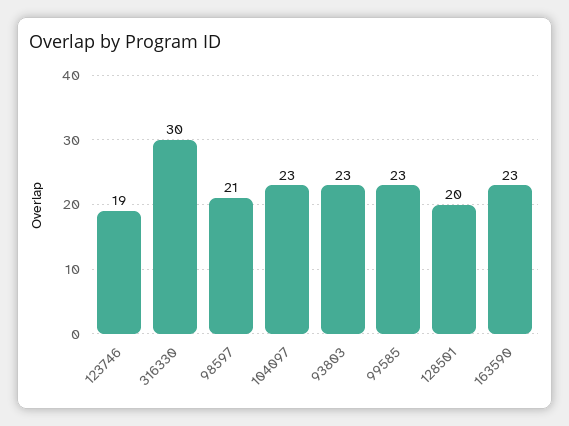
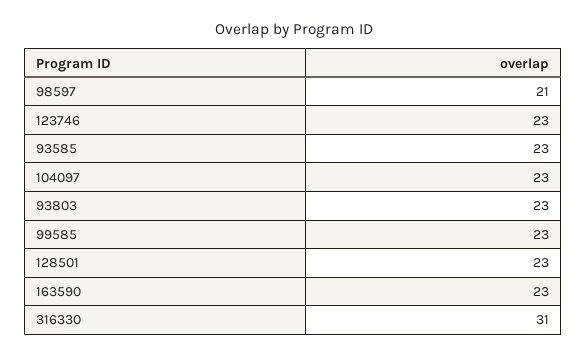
  {
-   "123746": 19,
+   "123746": 23,
-   "316330": 30,
+   "316330": 31,
    "98597": 21,
    "104097": 23,
    "93803": 23,
    "99585": 23,
-   "128501": 20,
+   "128501": 23,
-   "163590": 23
+   "163590": 23,
+   "93585": 23
  }

